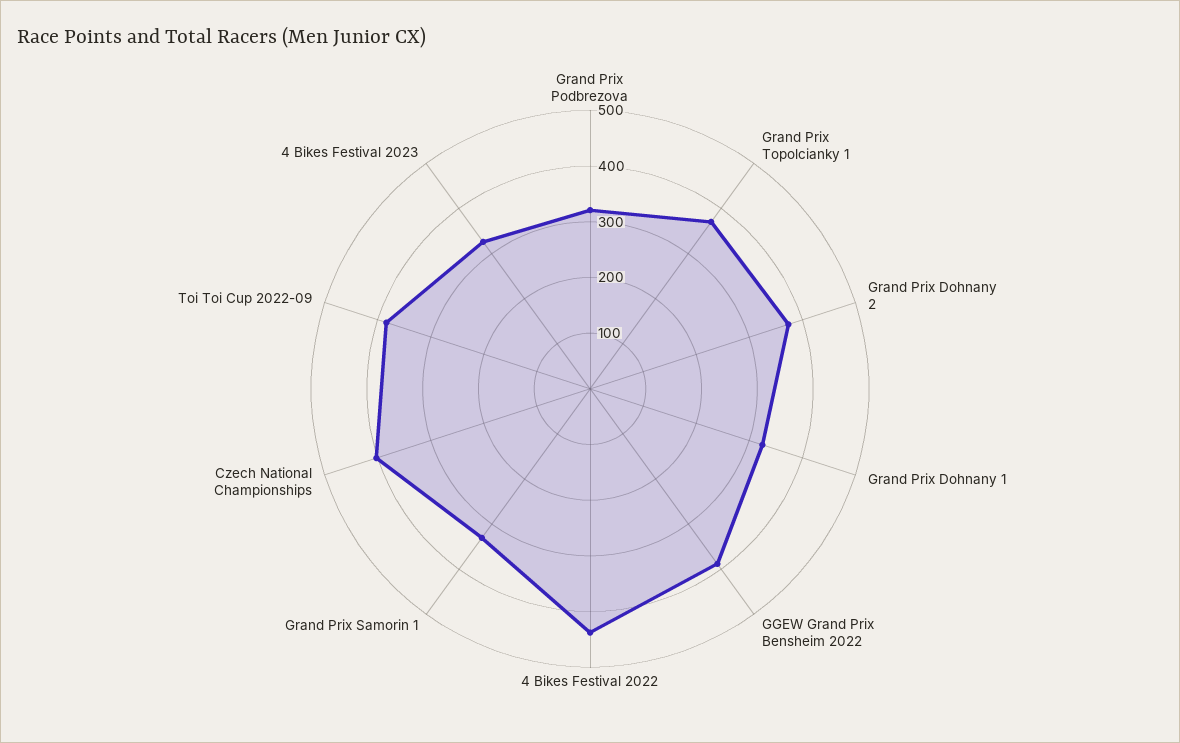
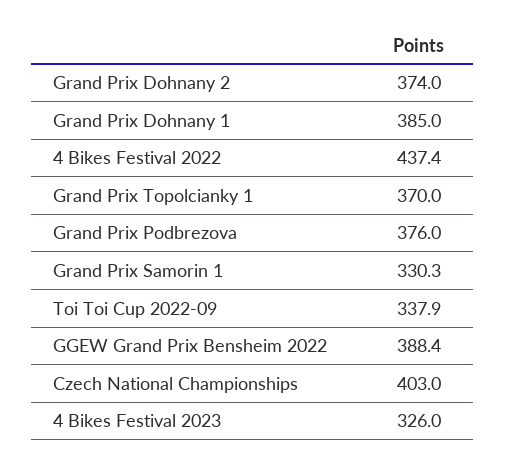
  {
-   "Grand Prix Podbrezova": 320,
+   "Grand Prix Podbrezova": 376,
    "Grand Prix Topolcianky 1": 370,
    "Grand Prix Dohnany 2": 374,
-   "Grand Prix Dohnany 1": 320,
+   "Grand Prix Dohnany 1": 385,
    "GGEW Grand Prix Bensheim 2022": 388.4,
    "4 Bikes Festival 2022": 437.4,
    "Grand Prix Samorin 1": 330.3,
    "Czech National Championships": 403,
-   "Toi Toi Cup 2022-09": 380,
+   "Toi Toi Cup 2022-09": 337.9,
    "4 Bikes Festival 2023": 326
  }

